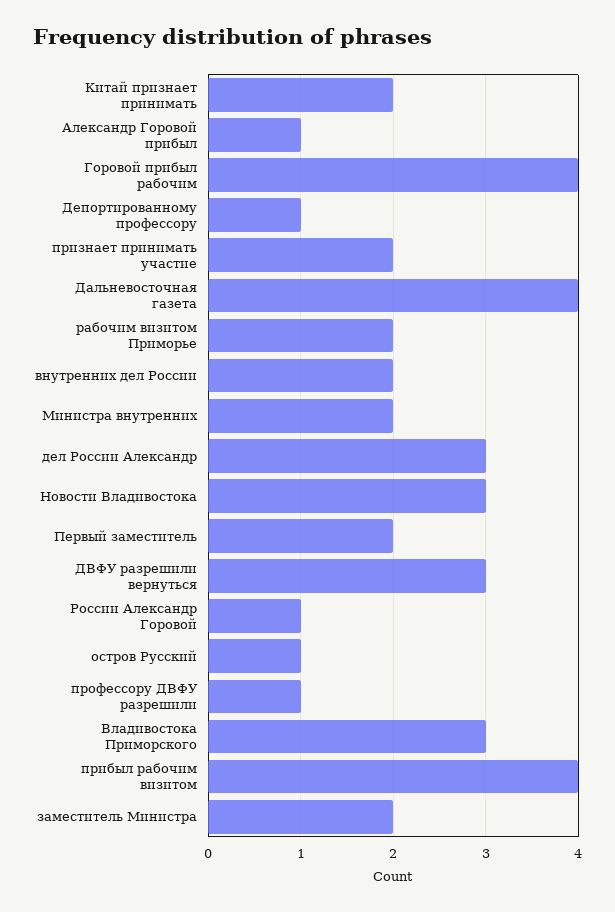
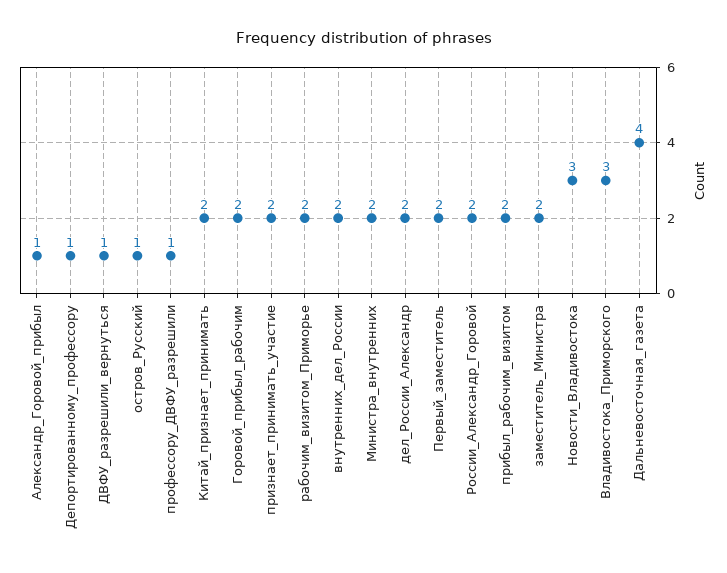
  {
    "Китай признает принимать": 2,
    "Александр Горовой прибыл": 1,
-   "Горовой прибыл рабочим": 4,
+   "Горовой прибыл рабочим": 2,
    "Депортированному профессору": 1,
    "признает принимать участие": 2,
    "Дальневосточная газета": 4,
    "рабочим визитом Приморье": 2,
    "внутренних дел России": 2,
    "Министра внутренних": 2,
-   "дел России Александр": 3,
+   "дел России Александр": 2,
    "Новости Владивостока": 3,
    "Первый заместитель": 2,
-   "ДВФУ разрешили вернуться": 3,
+   "ДВФУ разрешили вернуться": 1,
-   "России Александр Горовой": 1,
+   "России Александр Горовой": 2,
    "остров Русский": 1,
    "профессору ДВФУ разрешили": 1,
    "Владивостока Приморского": 3,
-   "прибыл рабочим визитом": 4,
+   "прибыл рабочим визитом": 2,
    "заместитель Министра": 2
  }

